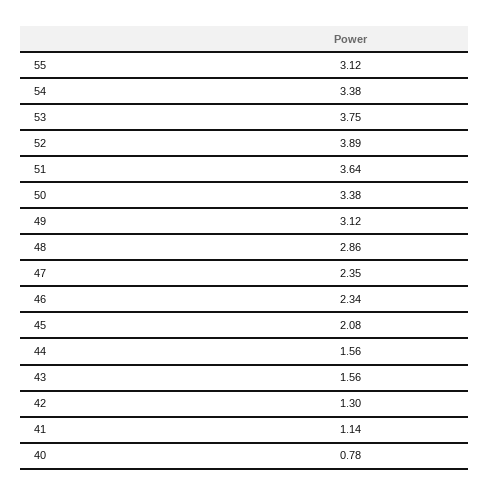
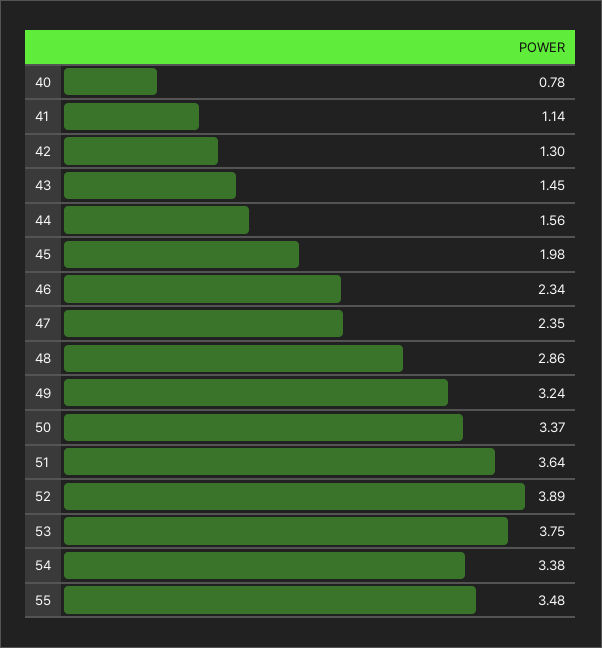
  {
-   "55": 3.12,
+   "55": 3.48,
    "54": 3.38,
    "53": 3.75,
    "52": 3.89,
    "51": 3.64,
-   "50": 3.38,
+   "50": 3.37,
-   "49": 3.12,
+   "49": 3.24,
    "48": 2.86,
    "47": 2.35,
    "46": 2.34,
-   "45": 2.08,
+   "45": 1.98,
    "44": 1.56,
-   "43": 1.56,
+   "43": 1.45,
    "42": 1.3,
    "41": 1.14,
    "40": 0.78
  }

